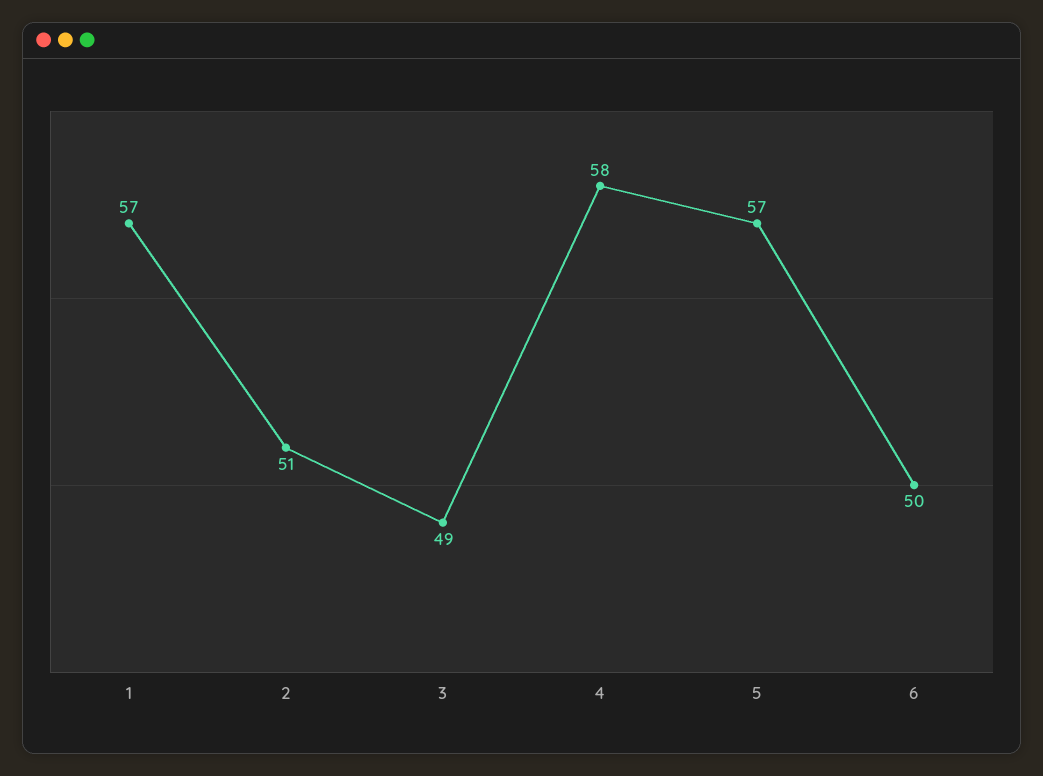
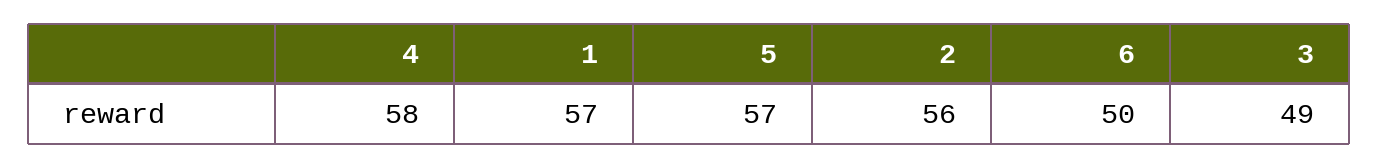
  {
    "1": 57,
-   "2": 51,
+   "2": 56,
    "3": 49,
    "4": 58,
    "5": 57,
    "6": 50
  }

